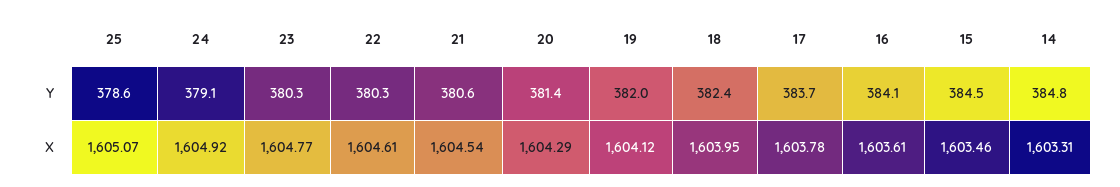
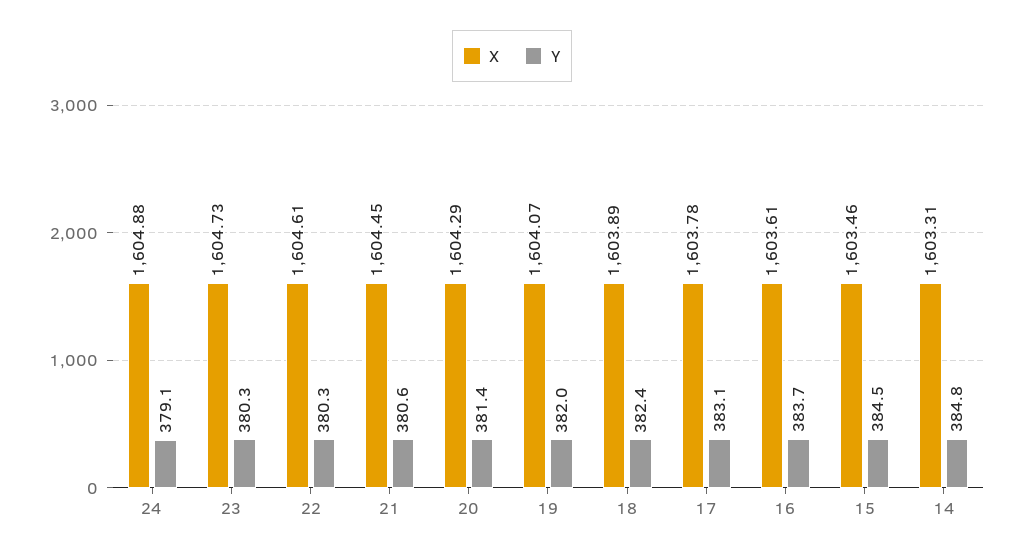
  {
    "Y": {
-     "25": 378.6,
      "24": 379.1,
      "23": 380.3,
      "22": 380.3,
      "21": 380.6,
      "20": 381.4,
      "19": 382,
      "18": 382.4,
-     "17": 383.7,
+     "17": 383.1,
-     "16": 384.1,
+     "16": 383.7,
      "15": 384.5,
      "14": 384.8
    },
    "X": {
-     "25": 1605.07,
-     "24": 1604.92,
+     "24": 1604.88,
-     "23": 1604.77,
+     "23": 1604.73,
      "22": 1604.61,
-     "21": 1604.54,
+     "21": 1604.45,
      "20": 1604.29,
-     "19": 1604.12,
+     "19": 1604.07,
-     "18": 1603.95,
+     "18": 1603.89,
      "17": 1603.78,
      "16": 1603.61,
      "15": 1603.46,
      "14": 1603.31
    }
  }

